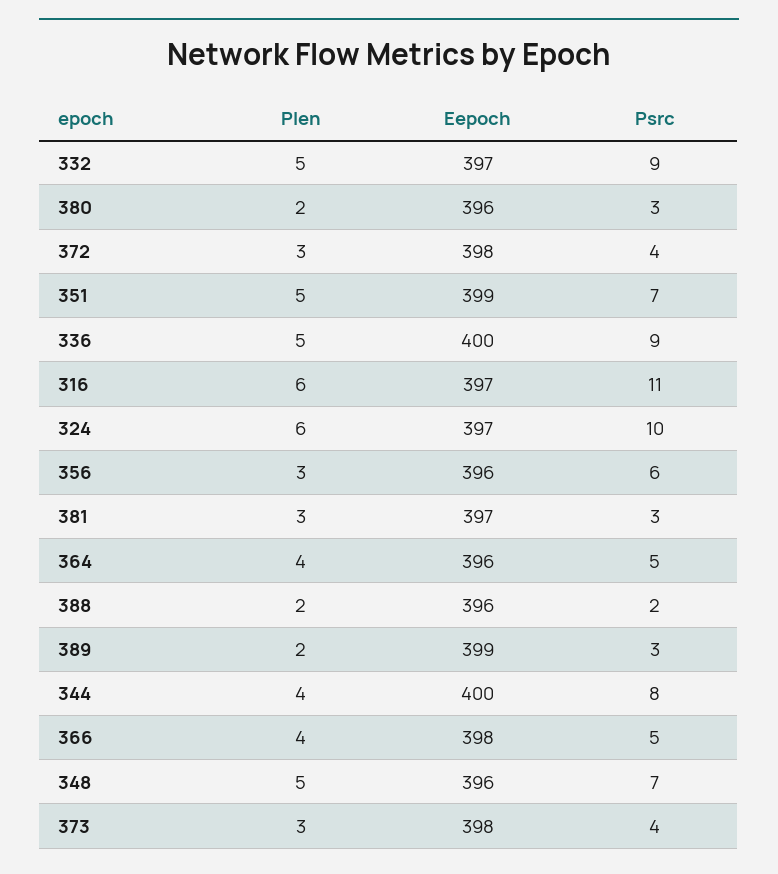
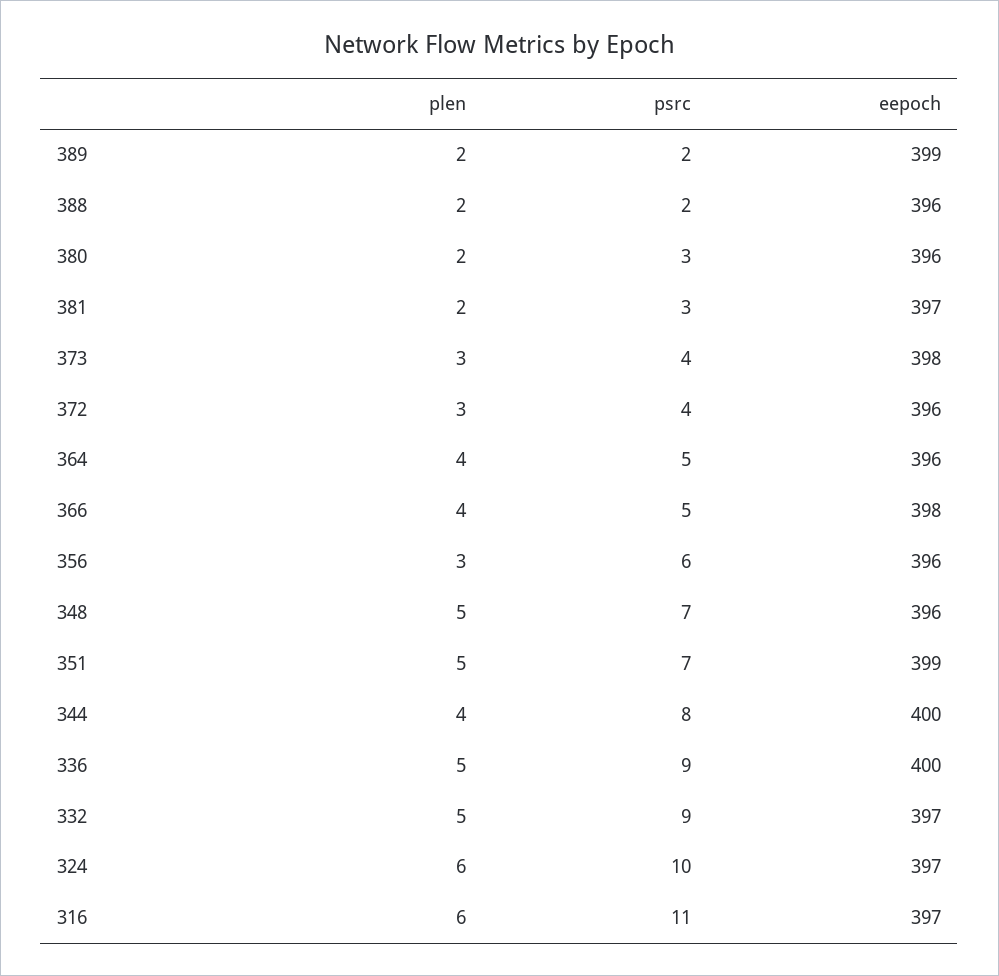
  {
    "Plen": {
      "332": 5,
      "380": 2,
      "372": 3,
      "351": 5,
      "336": 5,
      "316": 6,
      "324": 6,
      "356": 3,
-     "381": 3,
+     "381": 2,
      "364": 4,
      "388": 2,
      "389": 2,
      "344": 4,
      "366": 4,
      "348": 5,
      "373": 3
    },
    "Eepoch": {
      "332": 397,
      "380": 396,
-     "372": 398,
+     "372": 396,
      "351": 399,
      "336": 400,
      "316": 397,
      "324": 397,
      "356": 396,
      "381": 397,
      "364": 396,
      "388": 396,
      "389": 399,
      "344": 400,
      "366": 398,
      "348": 396,
      "373": 398
    },
    "Psrc": {
      "332": 9,
      "380": 3,
      "372": 4,
      "351": 7,
      "336": 9,
      "316": 11,
      "324": 10,
      "356": 6,
      "381": 3,
      "364": 5,
      "388": 2,
-     "389": 3,
+     "389": 2,
      "344": 8,
      "366": 5,
      "348": 7,
      "373": 4
    }
  }

